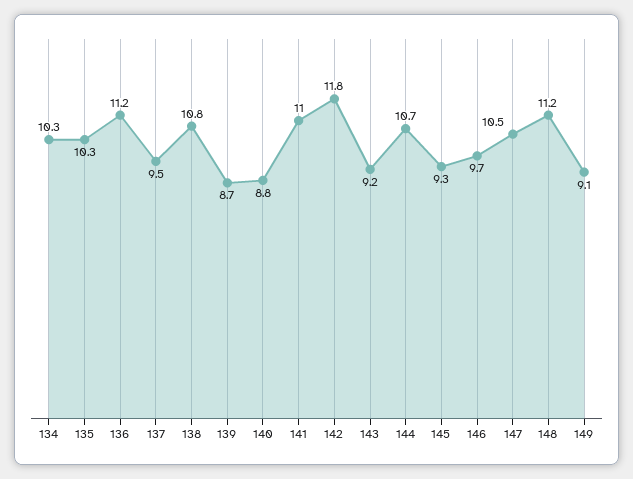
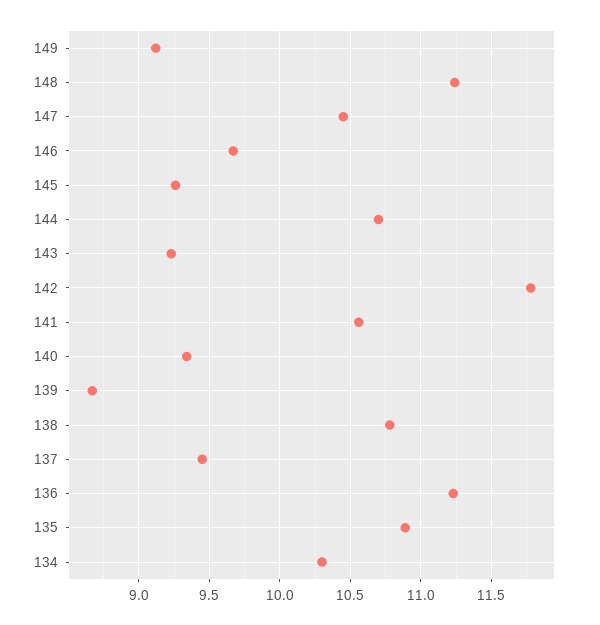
  {
    "134": 10.3,
-   "135": 10.3,
+   "135": 10.9,
    "136": 11.2,
    "137": 9.5,
    "138": 10.8,
    "139": 8.7,
-   "140": 8.8,
+   "140": 9.35,
-   "141": 11,
+   "141": 10.55,
    "142": 11.8,
    "143": 9.2,
    "144": 10.7,
    "145": 9.3,
    "146": 9.7,
    "147": 10.5,
    "148": 11.2,
    "149": 9.1
  }

